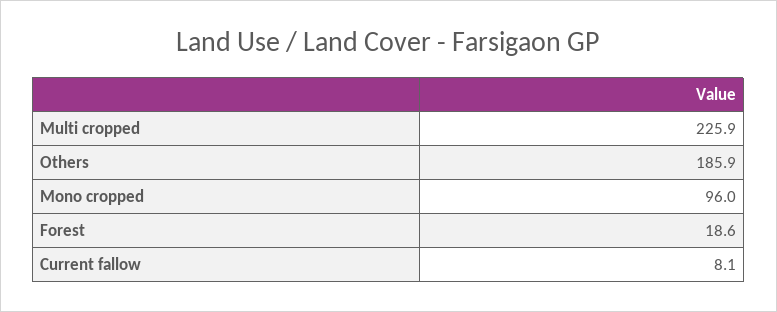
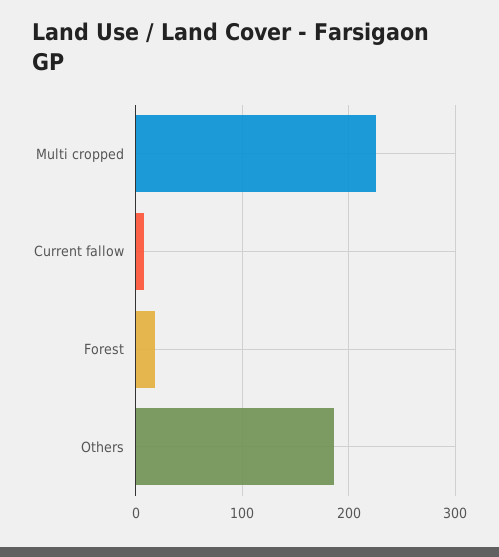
  {
    "Multi cropped": 225.9,
    "Others": 185.9,
-   "Mono cropped": 96,
    "Forest": 18.6,
    "Current fallow": 8.1
  }

